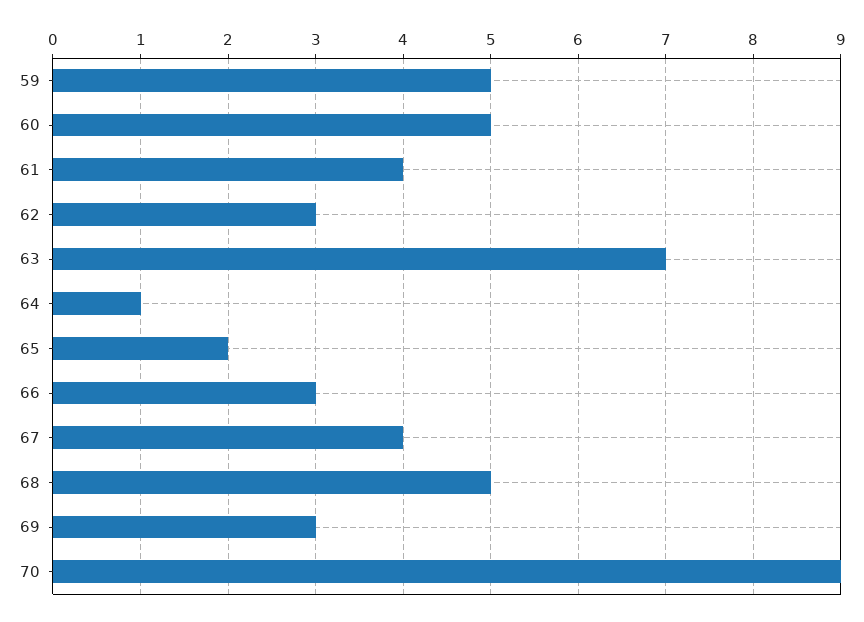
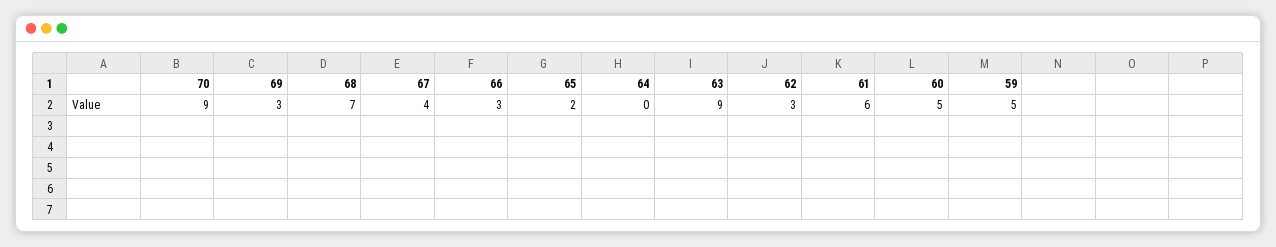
  {
    "59": 5,
    "60": 5,
-   "61": 4,
+   "61": 6,
    "62": 3,
-   "63": 7,
+   "63": 9,
-   "64": 1,
+   "64": 0,
    "65": 2,
    "66": 3,
    "67": 4,
-   "68": 5,
+   "68": 7,
    "69": 3,
    "70": 9
  }

